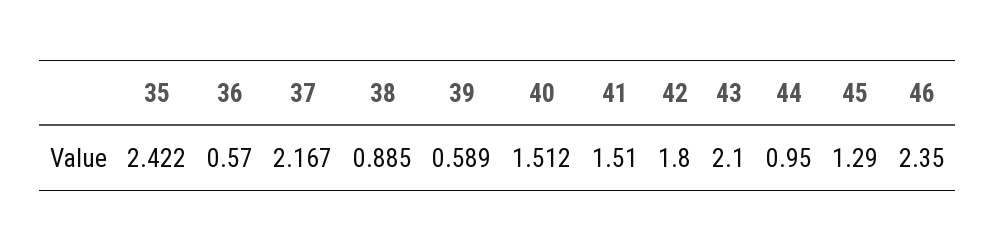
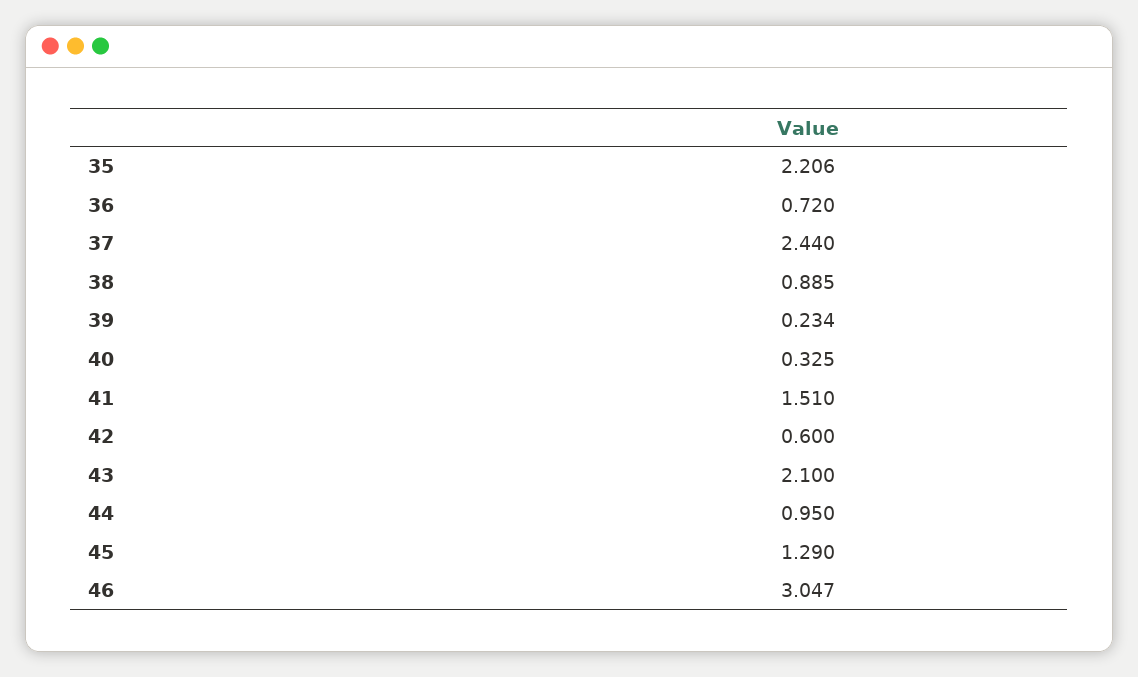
  {
-   "35": 2.422,
+   "35": 2.206,
-   "36": 0.57,
+   "36": 0.72,
-   "37": 2.167,
+   "37": 2.44,
    "38": 0.885,
-   "39": 0.589,
+   "39": 0.234,
-   "40": 1.512,
+   "40": 0.325,
    "41": 1.51,
-   "42": 1.8,
+   "42": 0.6,
    "43": 2.1,
    "44": 0.95,
    "45": 1.29,
-   "46": 2.35
+   "46": 3.047
  }

